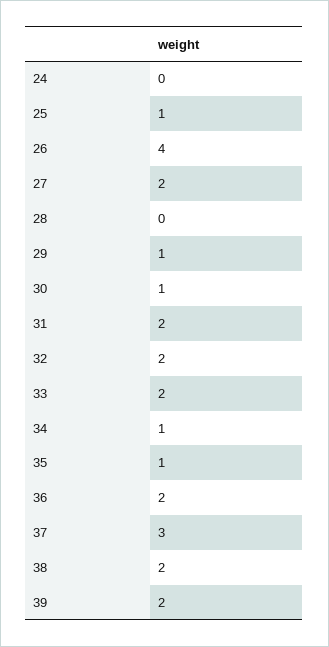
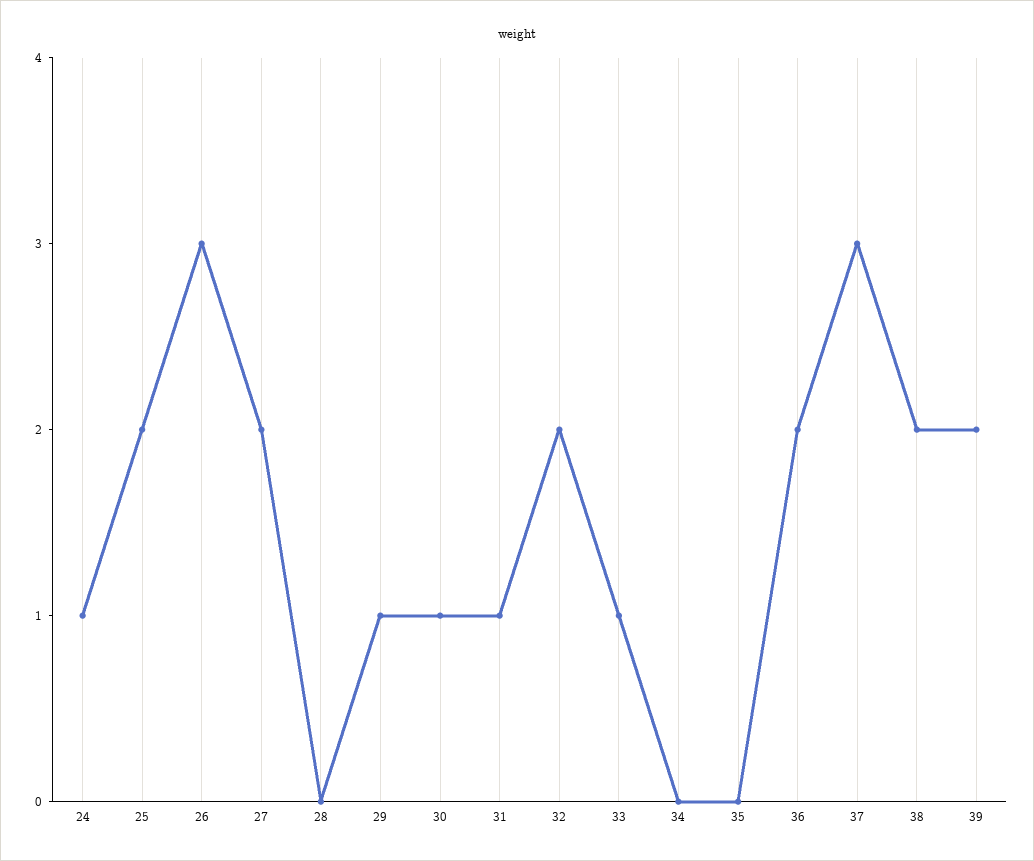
  {
-   "24": 0,
+   "24": 1,
-   "25": 1,
+   "25": 2,
-   "26": 4,
+   "26": 3,
    "27": 2,
    "28": 0,
    "29": 1,
    "30": 1,
-   "31": 2,
+   "31": 1,
    "32": 2,
-   "33": 2,
+   "33": 1,
-   "34": 1,
+   "34": 0,
-   "35": 1,
+   "35": 0,
    "36": 2,
    "37": 3,
    "38": 2,
    "39": 2
  }

